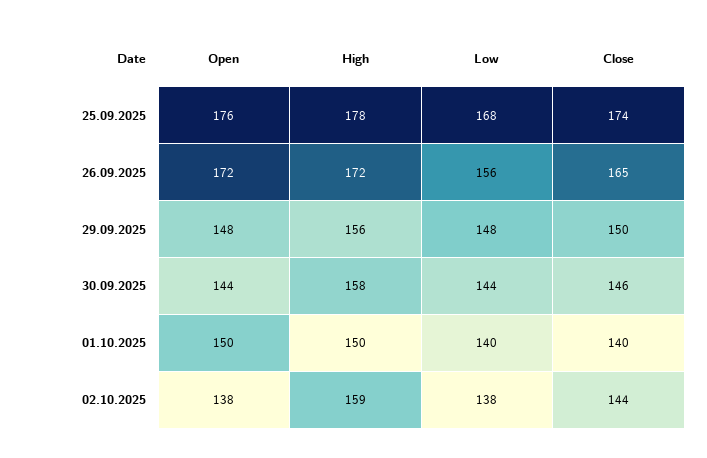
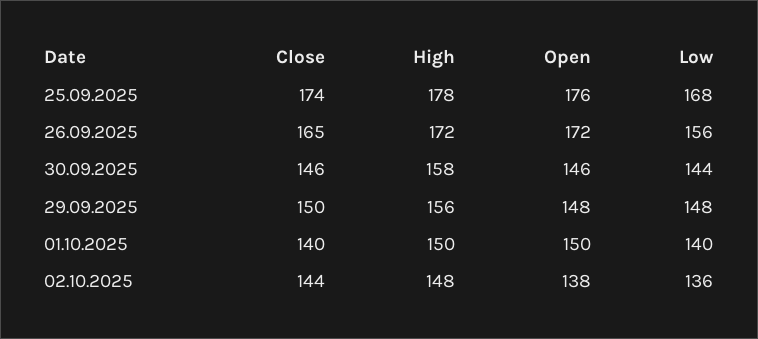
  {
    "Open": {
      "25.09.2025": 176,
      "26.09.2025": 172,
      "29.09.2025": 148,
-     "30.09.2025": 144,
+     "30.09.2025": 146,
      "01.10.2025": 150,
      "02.10.2025": 138
    },
    "High": {
      "25.09.2025": 178,
      "26.09.2025": 172,
      "29.09.2025": 156,
      "30.09.2025": 158,
      "01.10.2025": 150,
-     "02.10.2025": 159
+     "02.10.2025": 148
    },
    "Low": {
      "25.09.2025": 168,
      "26.09.2025": 156,
      "29.09.2025": 148,
      "30.09.2025": 144,
      "01.10.2025": 140,
-     "02.10.2025": 138
+     "02.10.2025": 136
    },
    "Close": {
      "25.09.2025": 174,
      "26.09.2025": 165,
      "29.09.2025": 150,
      "30.09.2025": 146,
      "01.10.2025": 140,
      "02.10.2025": 144
    }
  }

